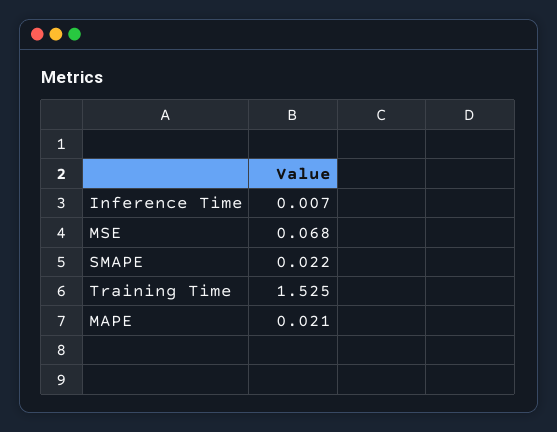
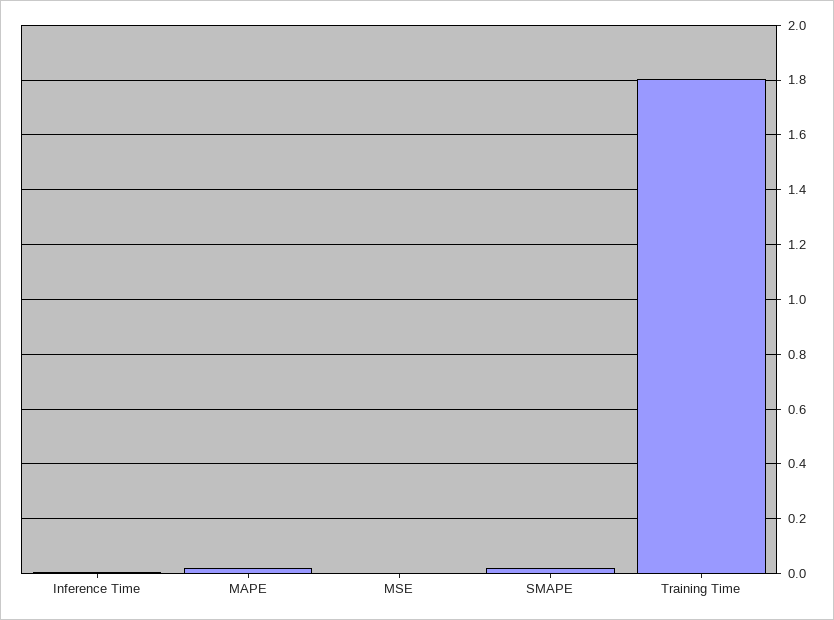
  {
    "Inference Time": 0.007,
-   "MSE": 0.068,
+   "MSE": 0,
    "SMAPE": 0.022,
-   "Training Time": 1.525,
+   "Training Time": 1.8,
    "MAPE": 0.021
  }

